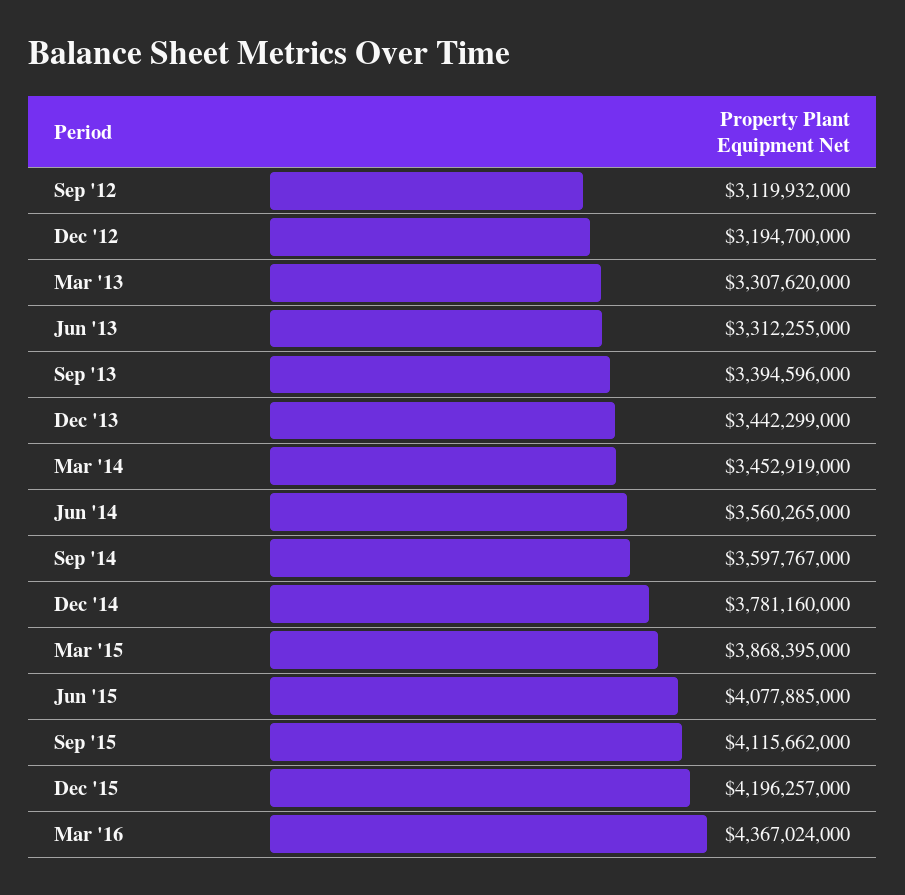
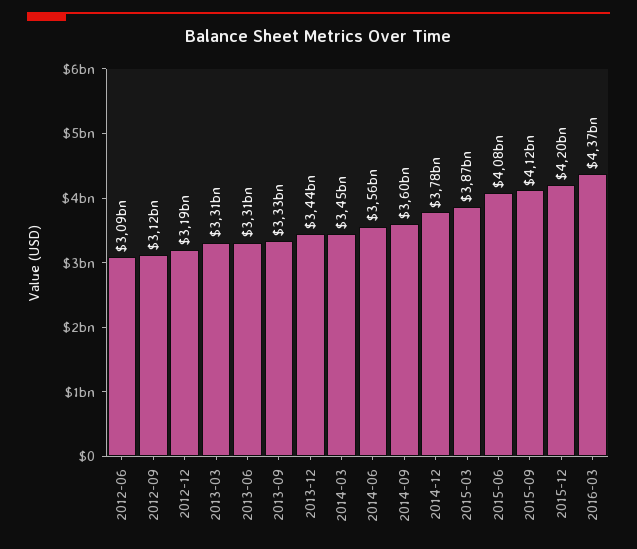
  {
    "Sep '12": 3119932000,
    "Dec '12": 3194700000,
    "Mar '13": 3307620000,
    "Jun '13": 3312255000,
-   "Sep '13": 3394596000,
+   "Sep '13": 3330000000,
    "Dec '13": 3442299000,
    "Mar '14": 3452919000,
    "Jun '14": 3560265000,
    "Sep '14": 3597767000,
    "Dec '14": 3781160000,
    "Mar '15": 3868395000,
    "Jun '15": 4077885000,
    "Sep '15": 4115662000,
    "Dec '15": 4196257000,
-   "Mar '16": 4367024000
+   "Mar '16": 4367024000,
+   "2012-06": 3090000000
  }

